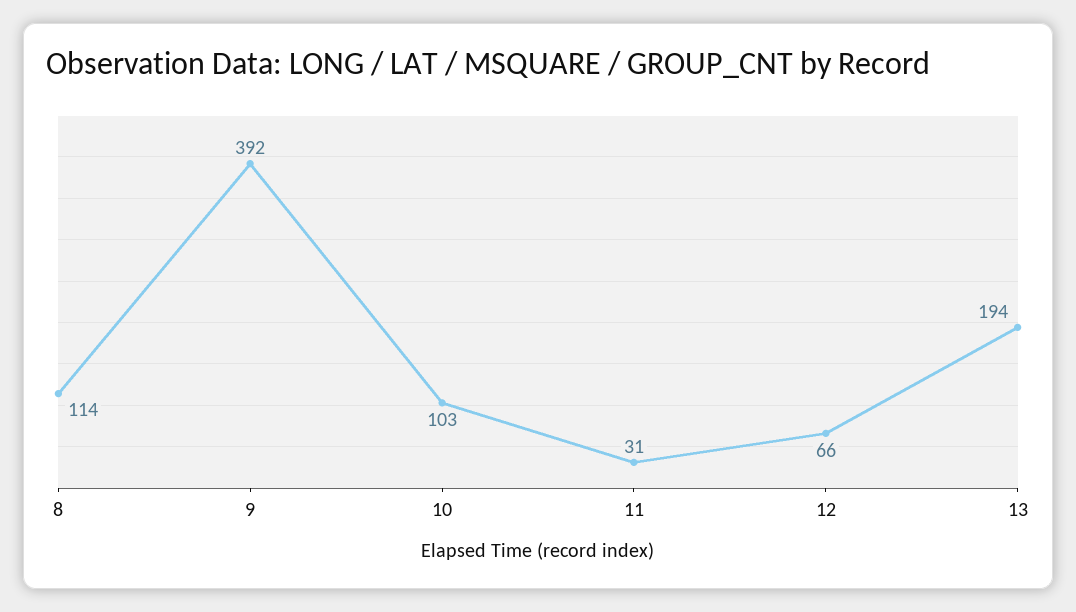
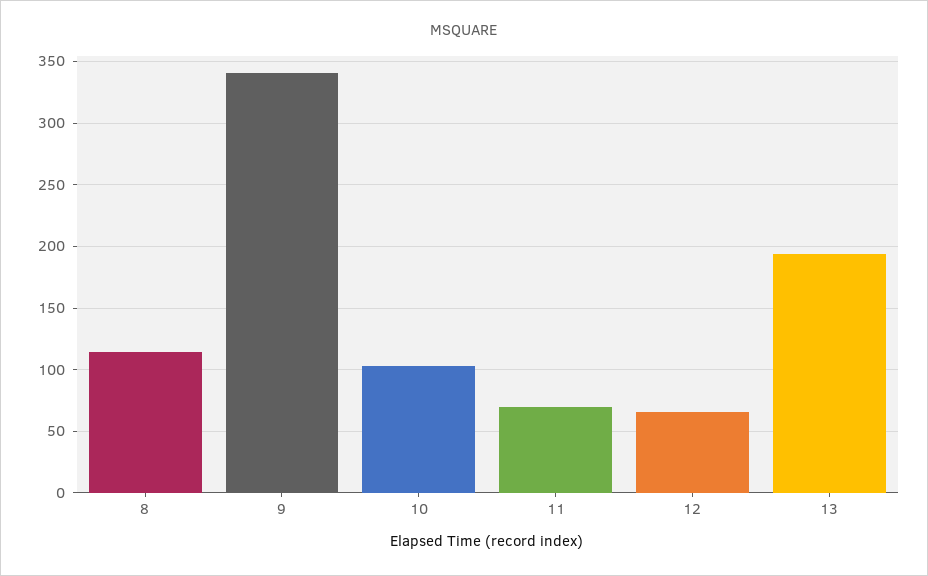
  {
    "8": 114,
-   "9": 392,
+   "9": 340,
    "10": 103,
-   "11": 31,
+   "11": 70,
    "12": 66,
    "13": 194
  }

